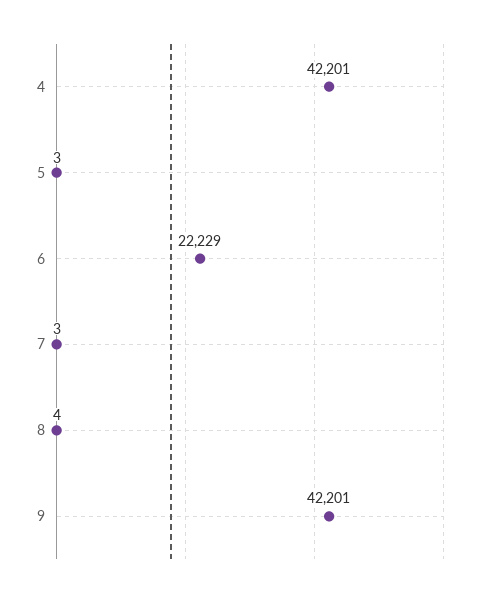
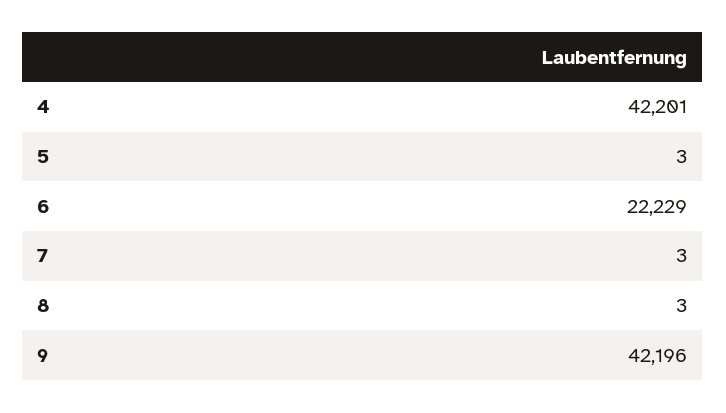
  {
    "4": 42201,
    "5": 3,
    "6": 22229,
    "7": 3,
-   "8": 4,
+   "8": 3,
-   "9": 42201
+   "9": 42196
  }

